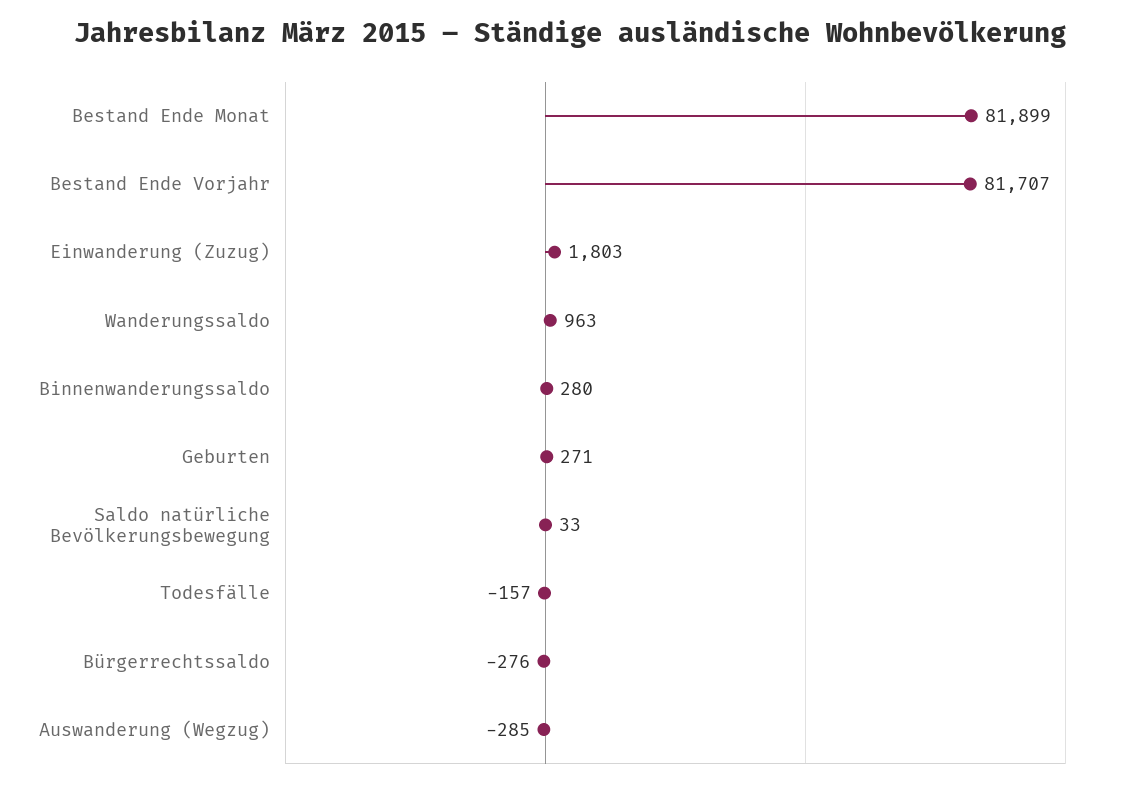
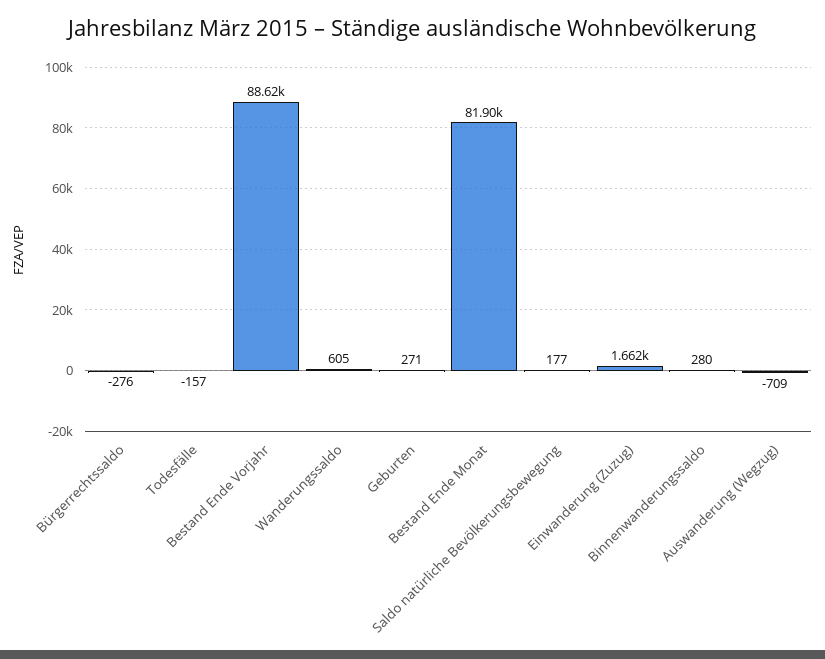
  {
    "Bestand Ende Monat": 81899,
-   "Bestand Ende Vorjahr": 81707,
+   "Bestand Ende Vorjahr": 88620,
-   "Einwanderung (Zuzug)": 1803,
+   "Einwanderung (Zuzug)": 1662,
-   "Wanderungssaldo": 963,
+   "Wanderungssaldo": 605,
    "Binnenwanderungssaldo": 280,
    "Geburten": 271,
-   "Saldo natürliche Bevölkerungsbewegung": 33,
+   "Saldo natürliche Bevölkerungsbewegung": 177,
    "Todesfälle": -157,
    "Bürgerrechtssaldo": -276,
-   "Auswanderung (Wegzug)": -285
+   "Auswanderung (Wegzug)": -709
  }

